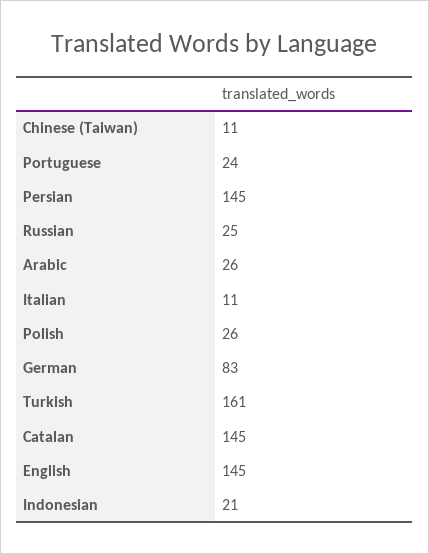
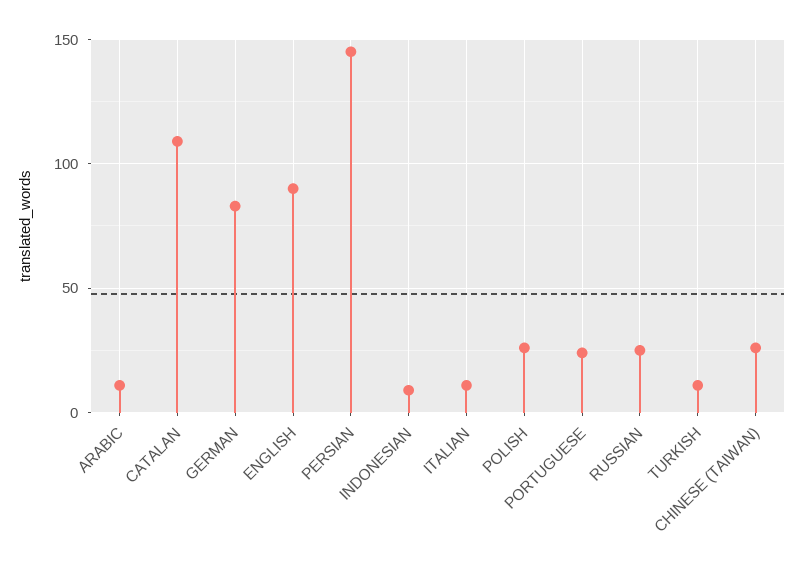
  {
-   "Chinese (Taiwan)": 11,
+   "Chinese (Taiwan)": 25,
    "Portuguese": 24,
    "Persian": 145,
    "Russian": 25,
-   "Arabic": 26,
+   "Arabic": 10,
    "Italian": 11,
    "Polish": 26,
    "German": 83,
-   "Turkish": 161,
+   "Turkish": 10,
-   "Catalan": 145,
+   "Catalan": 110,
-   "English": 145,
+   "English": 90,
-   "Indonesian": 21
+   "Indonesian": 10
  }

